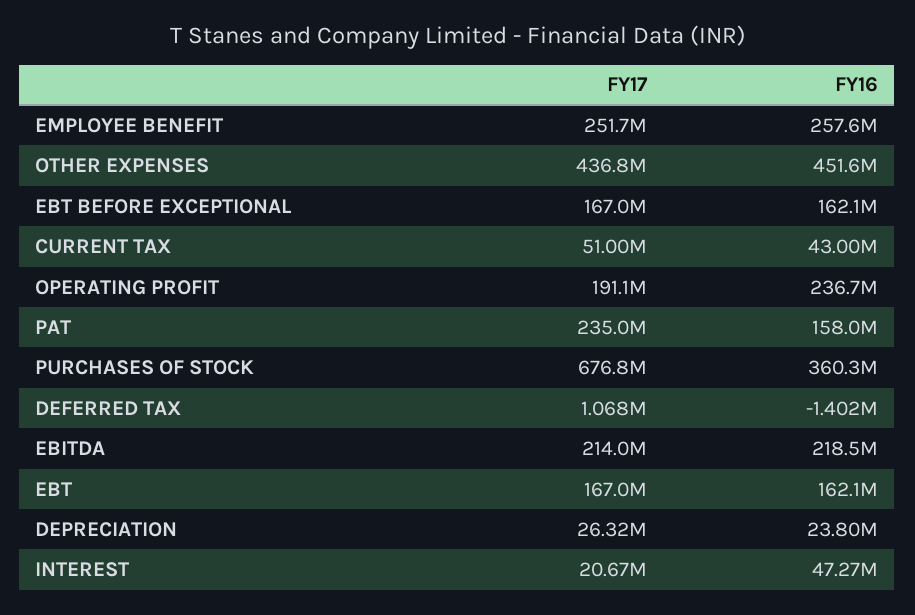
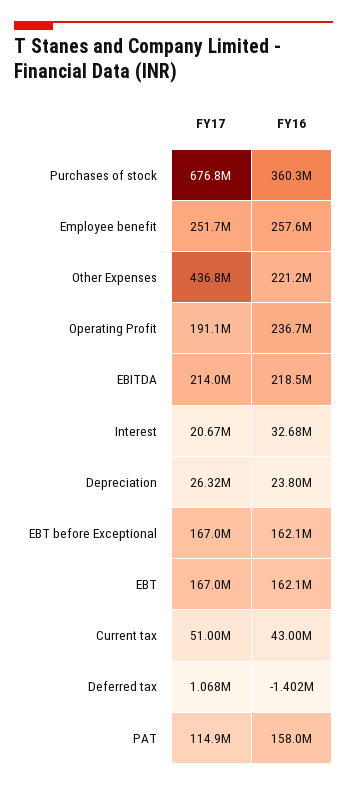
  {
    "FY17": {
      "EMPLOYEE BENEFIT": 251700000,
      "OTHER EXPENSES": 436800000,
      "EBT BEFORE EXCEPTIONAL": 167000000,
      "CURRENT TAX": 51000000,
      "OPERATING PROFIT": 191100000,
-     "PAT": 235000000,
+     "PAT": 114900000,
      "PURCHASES OF STOCK": 676800000,
      "DEFERRED TAX": 1068000,
      "EBITDA": 214000000,
      "EBT": 167000000,
      "DEPRECIATION": 26320000,
      "INTEREST": 20670000
    },
    "FY16": {
      "EMPLOYEE BENEFIT": 257600000,
-     "OTHER EXPENSES": 451600000,
+     "OTHER EXPENSES": 221200000,
      "EBT BEFORE EXCEPTIONAL": 162100000,
      "CURRENT TAX": 43000000,
      "OPERATING PROFIT": 236700000,
      "PAT": 158000000,
      "PURCHASES OF STOCK": 360300000,
      "DEFERRED TAX": -1402000,
      "EBITDA": 218500000,
      "EBT": 162100000,
      "DEPRECIATION": 23800000,
-     "INTEREST": 47270000
+     "INTEREST": 32680000
    }
  }

